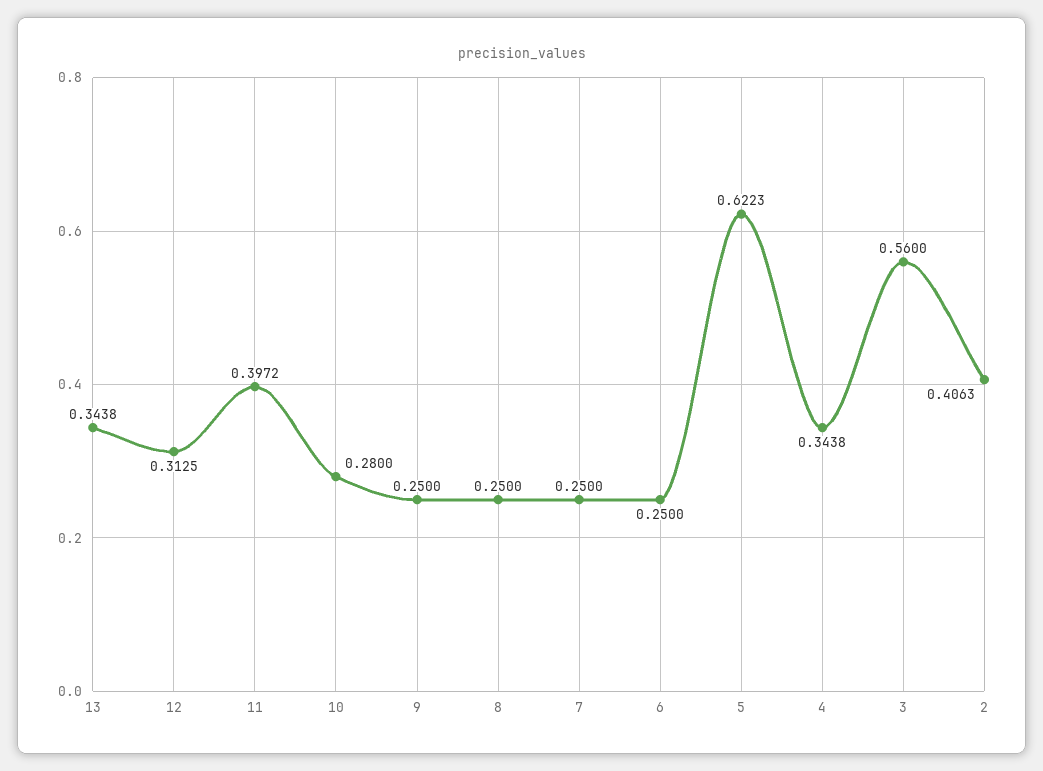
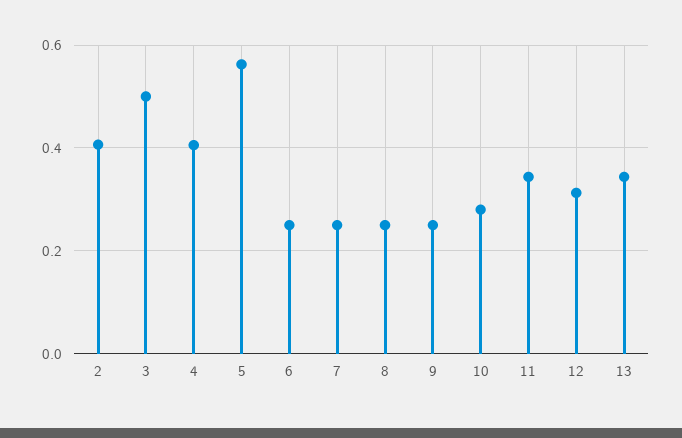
  {
    "13": 0.3438,
    "12": 0.3125,
-   "11": 0.3972,
+   "11": 0.34,
    "10": 0.28,
    "9": 0.25,
    "8": 0.25,
    "7": 0.25,
    "6": 0.25,
-   "5": 0.6223,
+   "5": 0.56,
-   "4": 0.3438,
+   "4": 0.4,
-   "3": 0.56,
+   "3": 0.5,
    "2": 0.4063
  }

